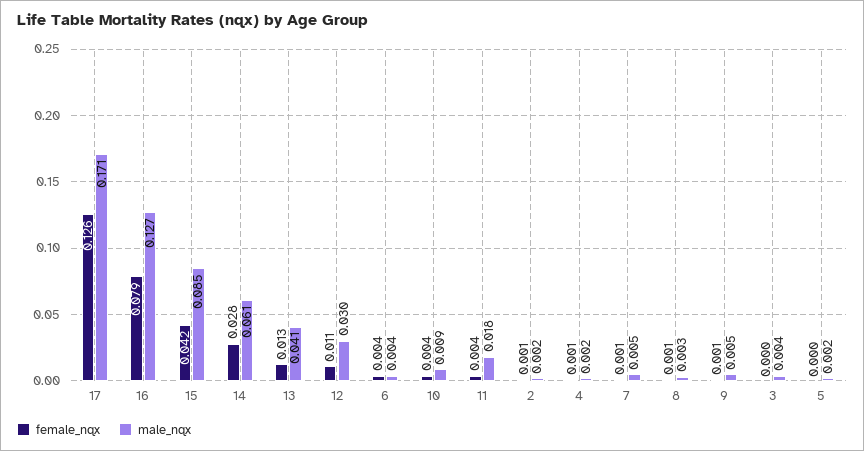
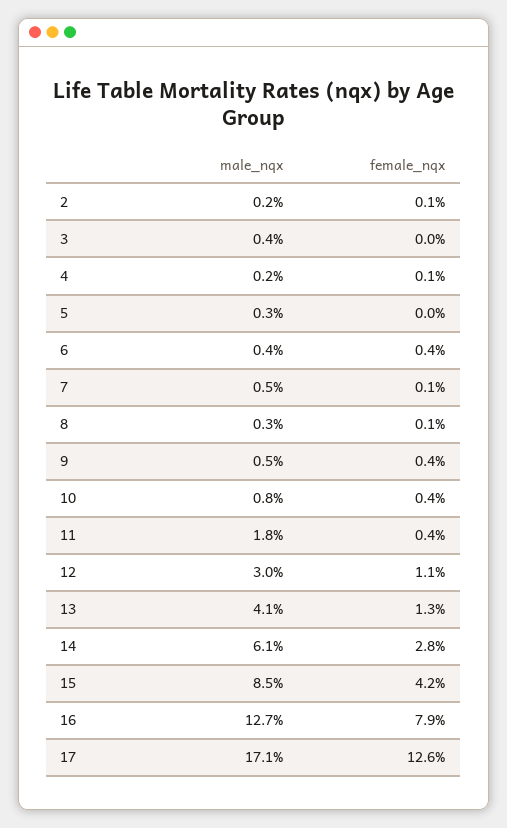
  {
    "female_nqx": {
      "17": 0.126,
      "16": 0.079,
      "15": 0.042,
      "14": 0.028,
      "13": 0.013,
      "12": 0.011,
      "6": 0.004,
      "10": 0.004,
      "11": 0.004,
      "2": 0.001,
      "4": 0.001,
      "7": 0.001,
      "8": 0.001,
-     "9": 0.001,
+     "9": 0.004,
      "3": 0,
      "5": 0
    },
    "male_nqx": {
      "17": 0.171,
      "16": 0.127,
      "15": 0.085,
      "14": 0.061,
      "13": 0.041,
      "12": 0.03,
      "6": 0.004,
-     "10": 0.009,
+     "10": 0.008,
      "11": 0.018,
      "2": 0.002,
      "4": 0.002,
      "7": 0.005,
      "8": 0.003,
      "9": 0.005,
      "3": 0.004,
-     "5": 0.002
+     "5": 0.003
    }
  }

